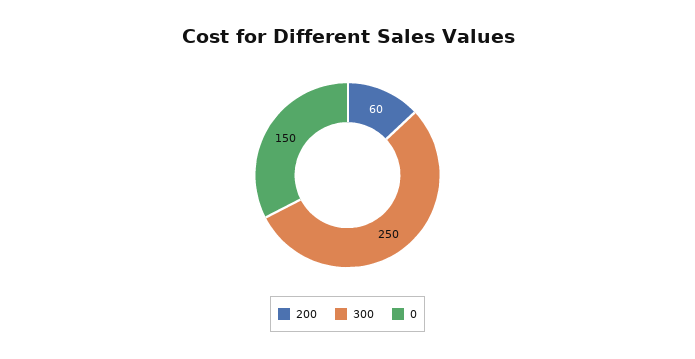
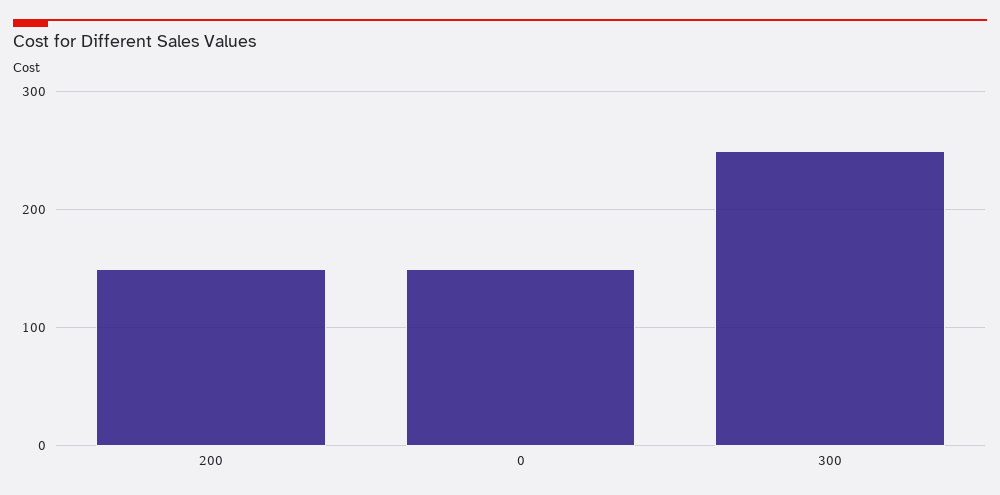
  {
-   "200": 60,
+   "200": 150,
    "300": 250,
    "0": 150
  }

